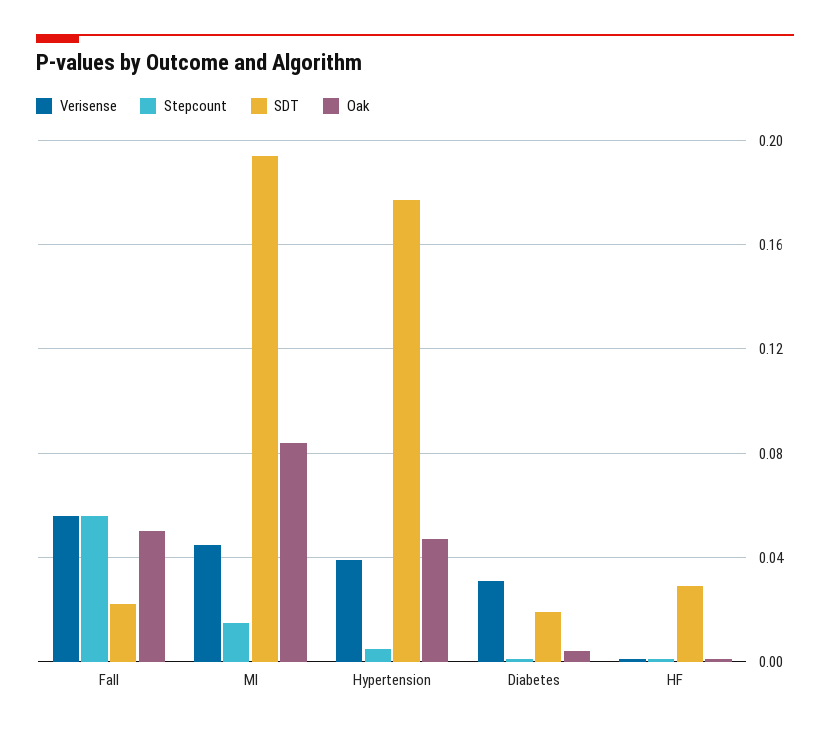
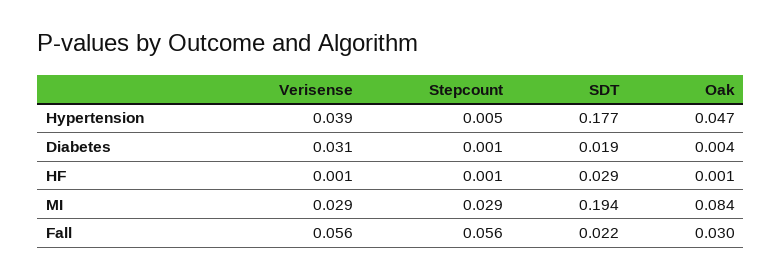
  {
    "Verisense": {
      "Fall": 0.056,
-     "MI": 0.045,
+     "MI": 0.029,
      "Hypertension": 0.039,
      "Diabetes": 0.031,
      "HF": 0.001
    },
    "Stepcount": {
      "Fall": 0.056,
-     "MI": 0.015,
+     "MI": 0.029,
      "Hypertension": 0.005,
      "Diabetes": 0.001,
      "HF": 0.001
    },
    "SDT": {
      "Fall": 0.022,
      "MI": 0.194,
      "Hypertension": 0.177,
      "Diabetes": 0.019,
      "HF": 0.029
    },
    "Oak": {
-     "Fall": 0.05,
+     "Fall": 0.03,
      "MI": 0.084,
      "Hypertension": 0.047,
      "Diabetes": 0.004,
      "HF": 0.001
    }
  }

